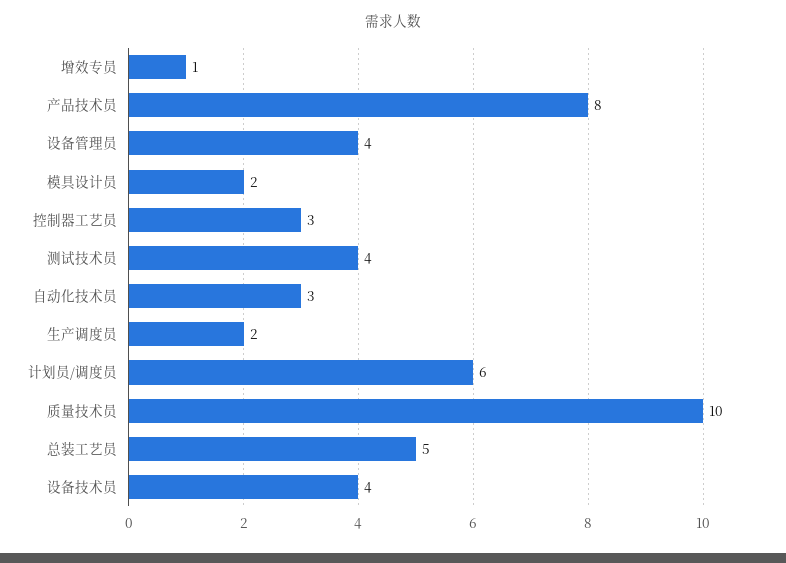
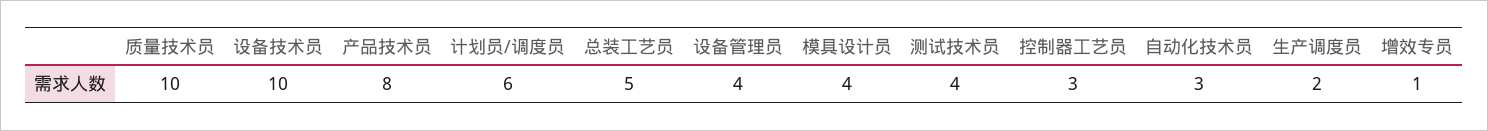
  {
    "增效专员": 1,
    "产品技术员": 8,
    "设备管理员": 4,
-   "模具设计员": 2,
+   "模具设计员": 4,
    "控制器工艺员": 3,
    "测试技术员": 4,
    "自动化技术员": 3,
    "生产调度员": 2,
    "计划员/调度员": 6,
    "质量技术员": 10,
    "总装工艺员": 5,
-   "设备技术员": 4
+   "设备技术员": 10
  }

